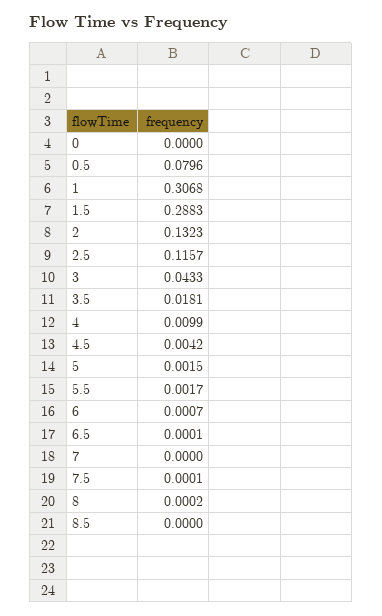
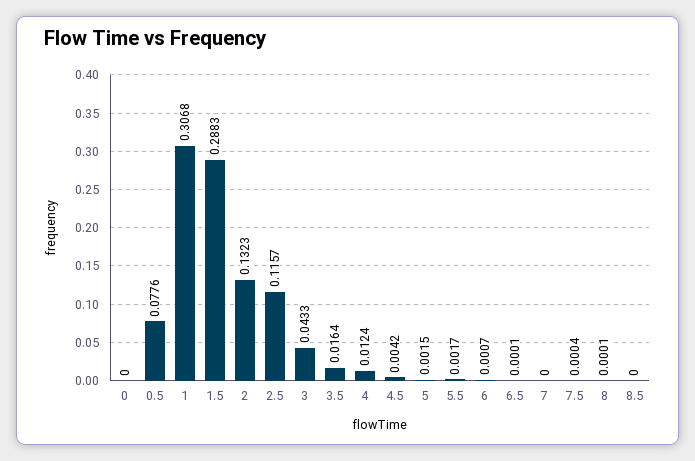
  {
    "0": 0,
-   "0.5": 0.0796,
+   "0.5": 0.0776,
    "1": 0.3068,
    "1.5": 0.2883,
    "2": 0.1323,
    "2.5": 0.1157,
    "3": 0.0433,
-   "3.5": 0.0181,
+   "3.5": 0.0164,
-   "4": 0.0099,
+   "4": 0.0124,
    "4.5": 0.0042,
    "5": 0.0015,
    "5.5": 0.0017,
    "6": 0.0007,
    "6.5": 0.0001,
    "7": 0,
-   "7.5": 0.0001,
+   "7.5": 0.0004,
-   "8": 0.0002,
+   "8": 0.0001,
    "8.5": 0
  }

